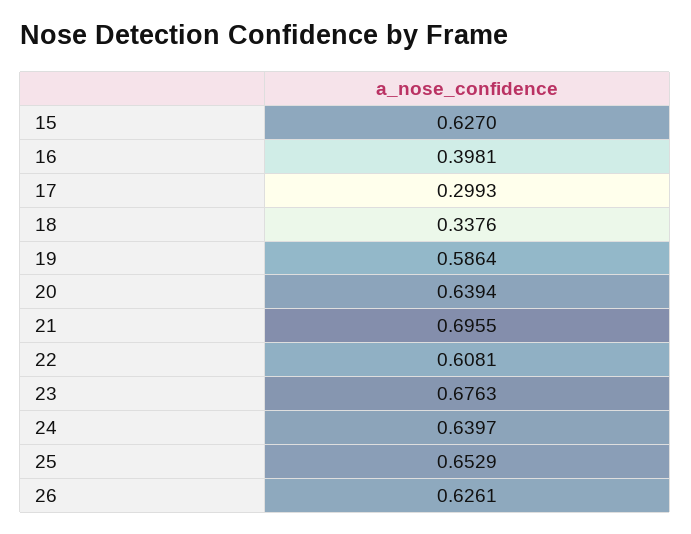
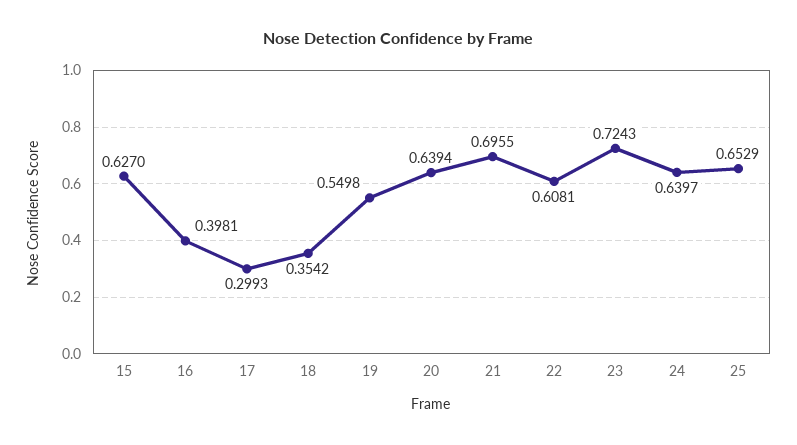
  {
    "15": 0.627,
    "16": 0.3981,
    "17": 0.2993,
-   "18": 0.3376,
+   "18": 0.3542,
-   "19": 0.5864,
+   "19": 0.5498,
    "20": 0.6394,
    "21": 0.6955,
    "22": 0.6081,
-   "23": 0.6763,
+   "23": 0.7243,
    "24": 0.6397,
-   "25": 0.6529,
+   "25": 0.6529
-   "26": 0.6261
  }

